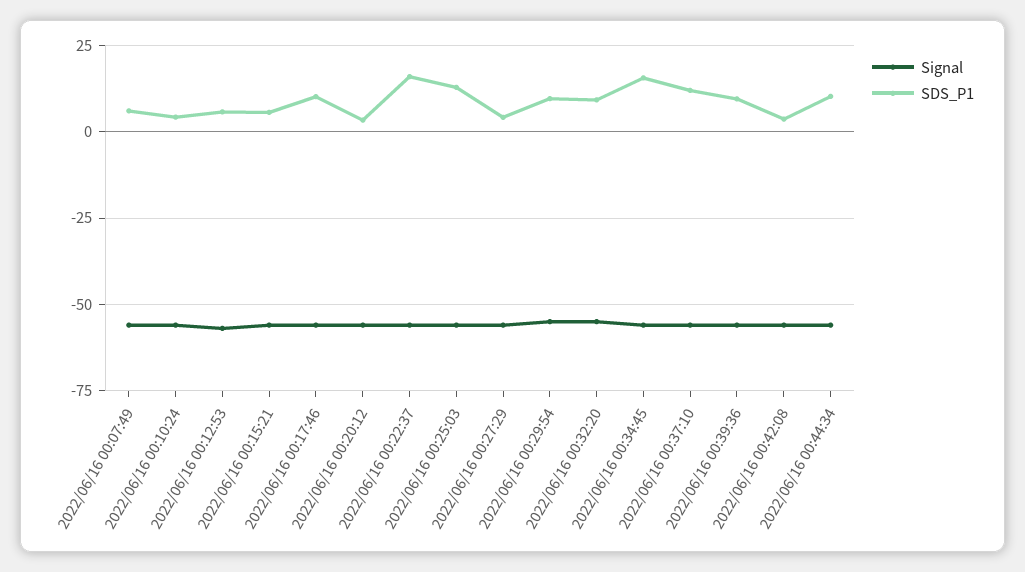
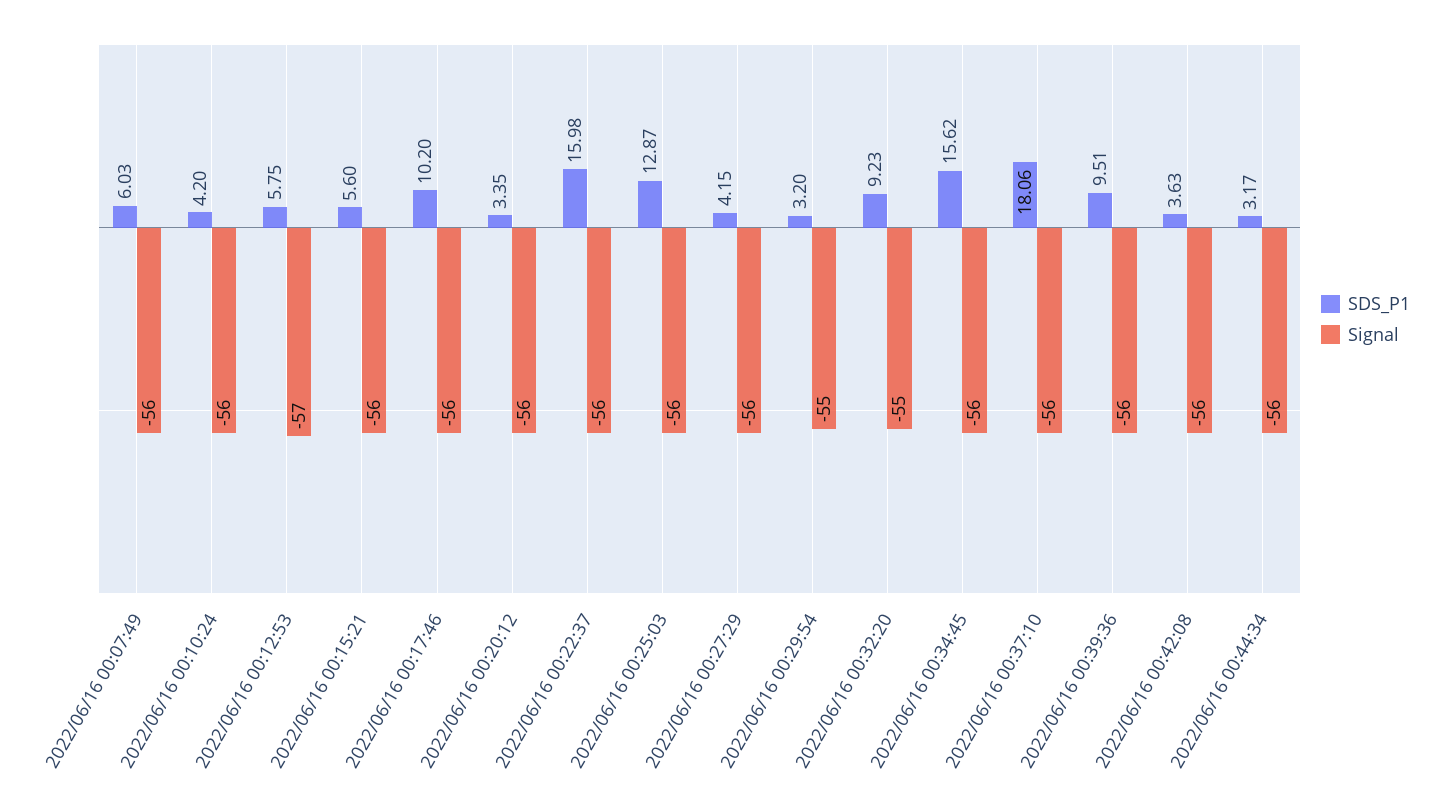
  {
    "Signal": {
      "2022/06/16 00:07:49": -56,
      "2022/06/16 00:10:24": -56,
      "2022/06/16 00:12:53": -57,
      "2022/06/16 00:15:21": -56,
      "2022/06/16 00:17:46": -56,
      "2022/06/16 00:20:12": -56,
      "2022/06/16 00:22:37": -56,
      "2022/06/16 00:25:03": -56,
      "2022/06/16 00:27:29": -56,
      "2022/06/16 00:29:54": -55,
      "2022/06/16 00:32:20": -55,
      "2022/06/16 00:34:45": -56,
      "2022/06/16 00:37:10": -56,
      "2022/06/16 00:39:36": -56,
      "2022/06/16 00:42:08": -56,
      "2022/06/16 00:44:34": -56
    },
    "SDS_P1": {
      "2022/06/16 00:07:49": 6.03,
      "2022/06/16 00:10:24": 4.2,
      "2022/06/16 00:12:53": 5.75,
      "2022/06/16 00:15:21": 5.6,
      "2022/06/16 00:17:46": 10.2,
      "2022/06/16 00:20:12": 3.35,
      "2022/06/16 00:22:37": 15.98,
      "2022/06/16 00:25:03": 12.87,
      "2022/06/16 00:27:29": 4.15,
-     "2022/06/16 00:29:54": 10,
+     "2022/06/16 00:29:54": 3.2,
      "2022/06/16 00:32:20": 9.23,
      "2022/06/16 00:34:45": 15.62,
-     "2022/06/16 00:37:10": 12.5,
+     "2022/06/16 00:37:10": 18.06,
      "2022/06/16 00:39:36": 9.51,
      "2022/06/16 00:42:08": 3.63,
-     "2022/06/16 00:44:34": 10
+     "2022/06/16 00:44:34": 3.17
    }
  }

